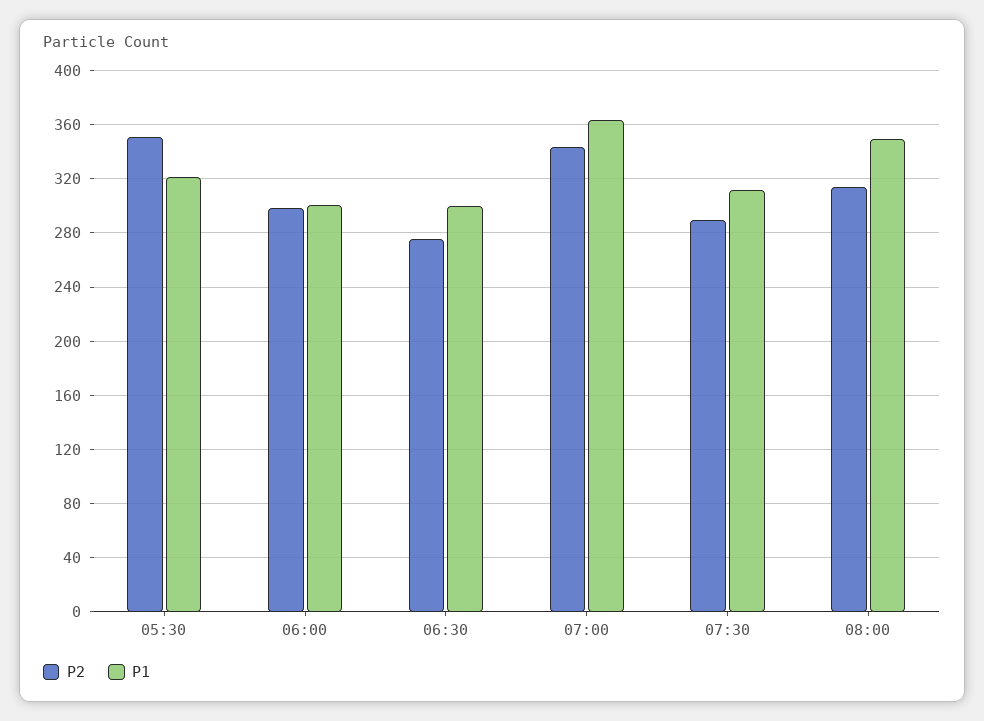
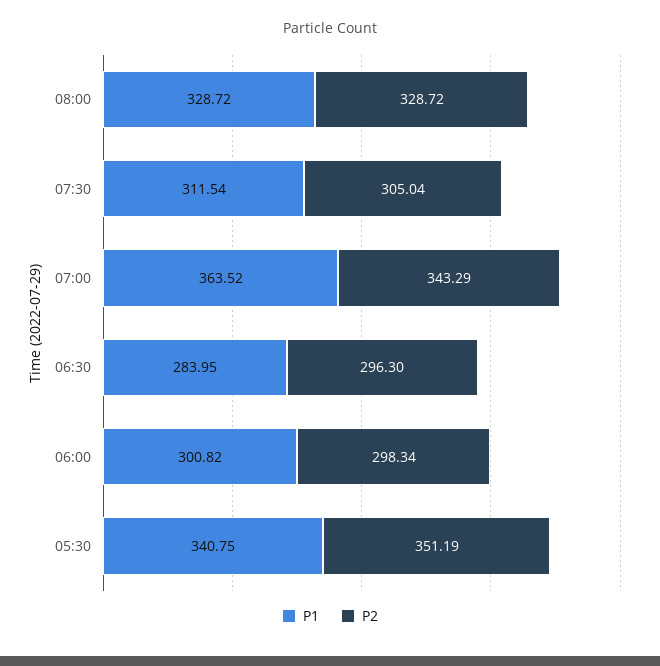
  {
    "P2": {
      "05:30": 351.19,
      "06:00": 298.34,
-     "06:30": 275,
+     "06:30": 296.3,
      "07:00": 343.29,
-     "07:30": 290,
+     "07:30": 305.04,
-     "08:00": 315
+     "08:00": 328.72
    },
    "P1": {
-     "05:30": 320,
+     "05:30": 340.75,
      "06:00": 300.82,
-     "06:30": 300,
+     "06:30": 283.95,
      "07:00": 363.52,
      "07:30": 311.54,
-     "08:00": 350
+     "08:00": 328.72
    }
  }

